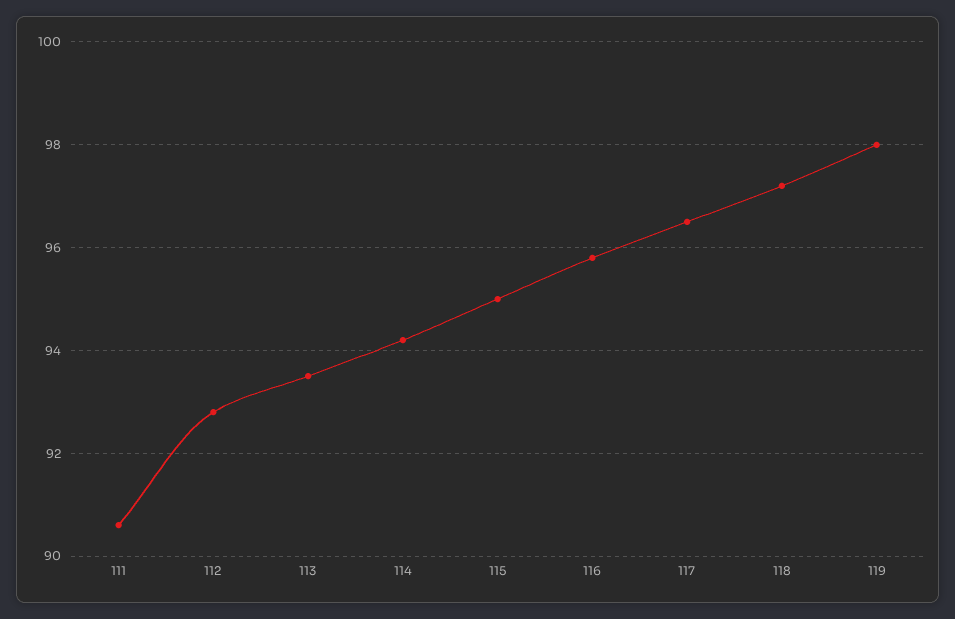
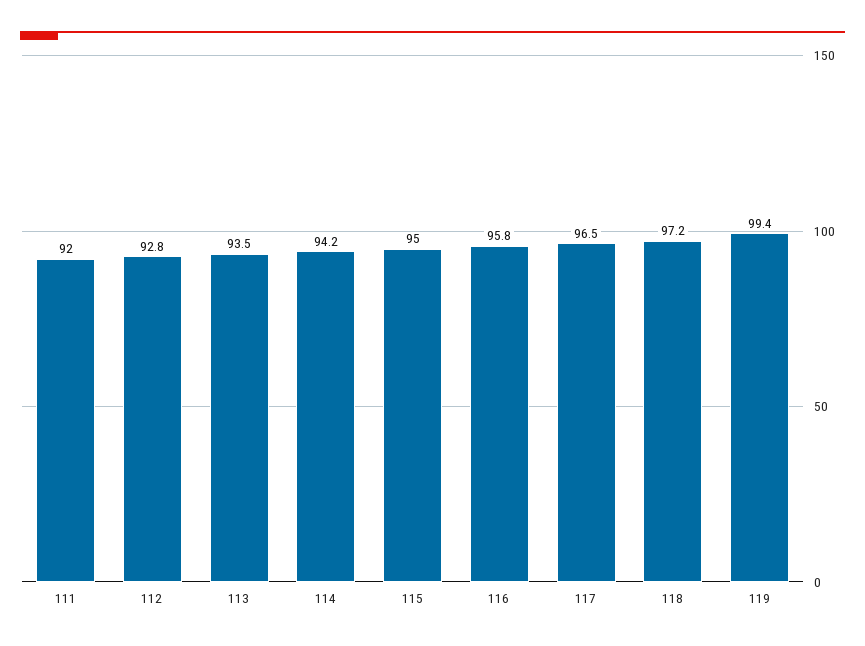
  {
-   "111": 90.5,
+   "111": 92,
    "112": 92.8,
    "113": 93.5,
    "114": 94.2,
    "115": 95,
    "116": 95.8,
    "117": 96.5,
    "118": 97.2,
-   "119": 98
+   "119": 99.4
  }

